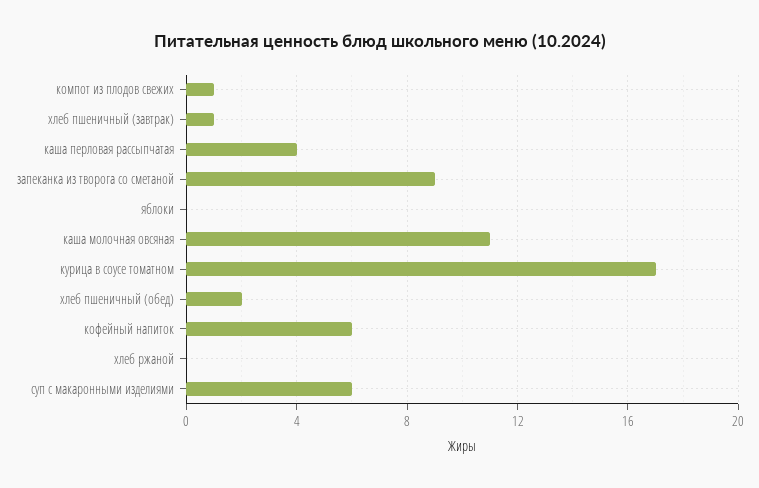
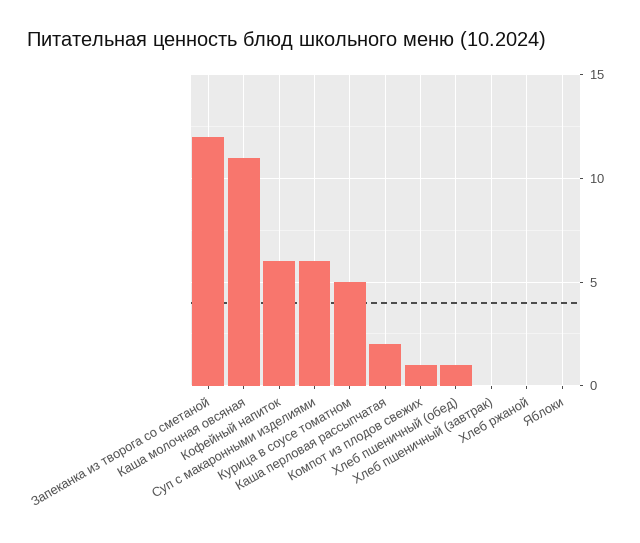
  {
    "компот из плодов свежих": 1,
-   "хлеб пшеничный (завтрак)": 1,
+   "хлеб пшеничный (завтрак)": 0,
-   "каша перловая рассыпчатая": 4,
+   "каша перловая рассыпчатая": 2,
-   "запеканка из творога со сметаной": 9,
+   "запеканка из творога со сметаной": 12,
    "яблоки": 0,
    "каша молочная овсяная": 11,
-   "курица в соусе томатном": 17,
+   "курица в соусе томатном": 5,
-   "хлеб пшеничный (обед)": 2,
+   "хлеб пшеничный (обед)": 1,
    "кофейный напиток": 6,
    "хлеб ржаной": 0,
    "суп с макаронными изделиями": 6
  }

